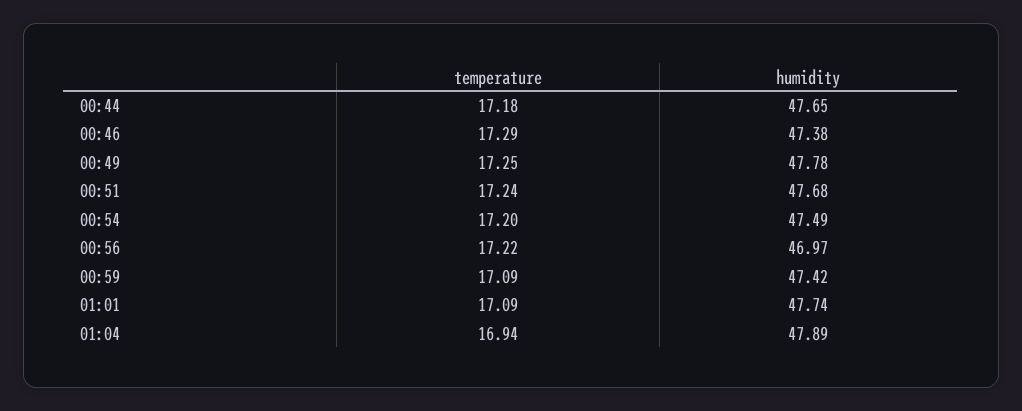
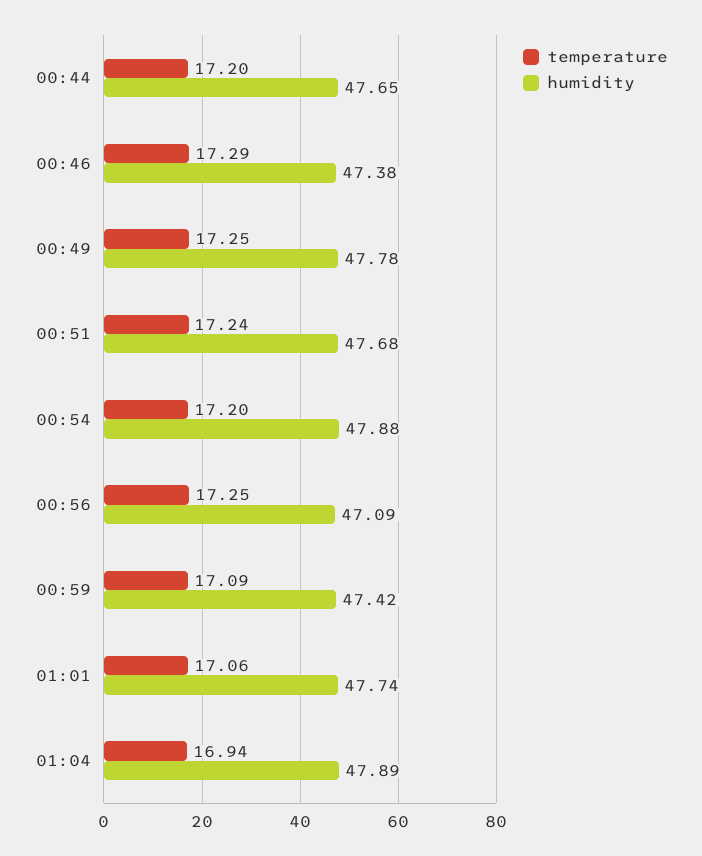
  {
    "temperature": {
-     "00:44": 17.18,
+     "00:44": 17.2,
      "00:46": 17.29,
      "00:49": 17.25,
      "00:51": 17.24,
      "00:54": 17.2,
-     "00:56": 17.22,
+     "00:56": 17.25,
      "00:59": 17.09,
-     "01:01": 17.09,
+     "01:01": 17.06,
      "01:04": 16.94
    },
    "humidity": {
      "00:44": 47.65,
      "00:46": 47.38,
      "00:49": 47.78,
      "00:51": 47.68,
-     "00:54": 47.49,
+     "00:54": 47.88,
-     "00:56": 46.97,
+     "00:56": 47.09,
      "00:59": 47.42,
      "01:01": 47.74,
      "01:04": 47.89
    }
  }

